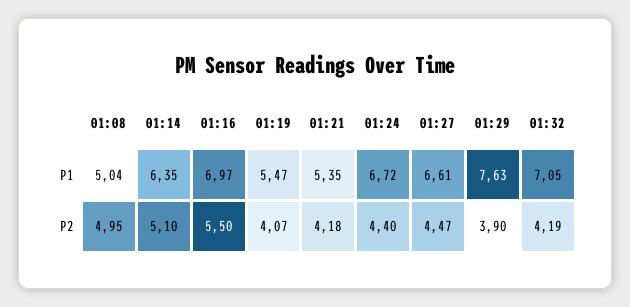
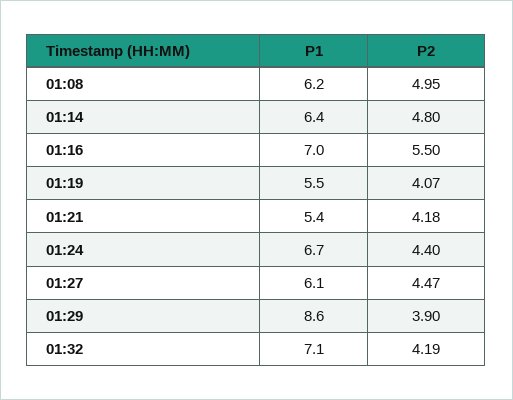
  {
    "01:08": {
-     "P1": 5.04,
+     "P1": 6.2,
      "P2": 4.95
    },
    "01:14": {
      "P1": 6.35,
-     "P2": 5.1
+     "P2": 4.8
    },
    "01:16": {
      "P1": 6.97,
      "P2": 5.5
    },
    "01:19": {
      "P1": 5.47,
      "P2": 4.07
    },
    "01:21": {
      "P1": 5.35,
      "P2": 4.18
    },
    "01:24": {
      "P1": 6.72,
      "P2": 4.4
    },
    "01:27": {
-     "P1": 6.61,
+     "P1": 6.1,
      "P2": 4.47
    },
    "01:29": {
-     "P1": 7.63,
+     "P1": 8.6,
      "P2": 3.9
    },
    "01:32": {
      "P1": 7.05,
      "P2": 4.19
    }
  }

